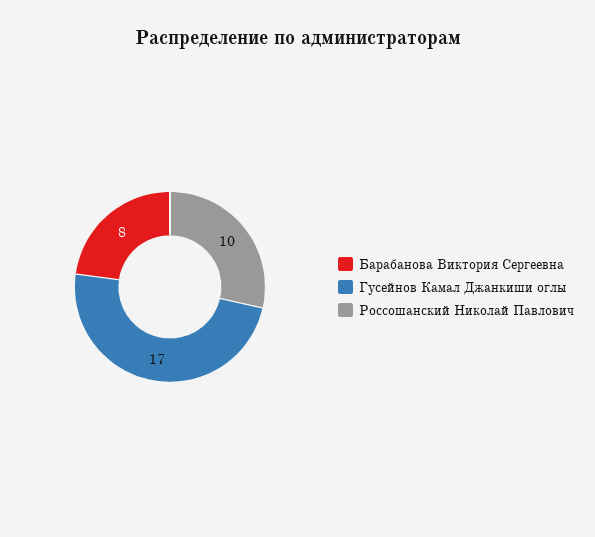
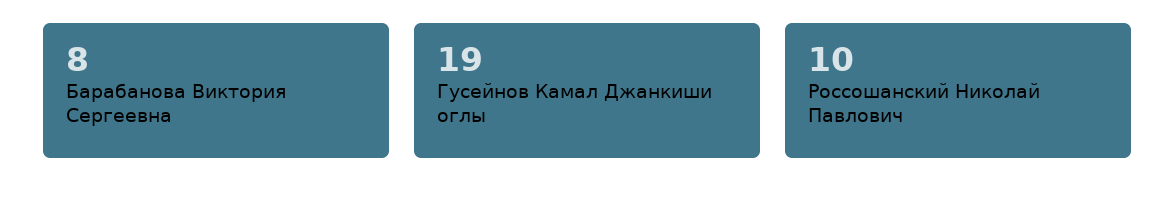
  {
    "Барабанова Виктория Сергеевна": 8,
-   "Гусейнов Камал Джанкиши оглы": 17,
+   "Гусейнов Камал Джанкиши оглы": 19,
    "Россошанский Николай Павлович": 10
  }

